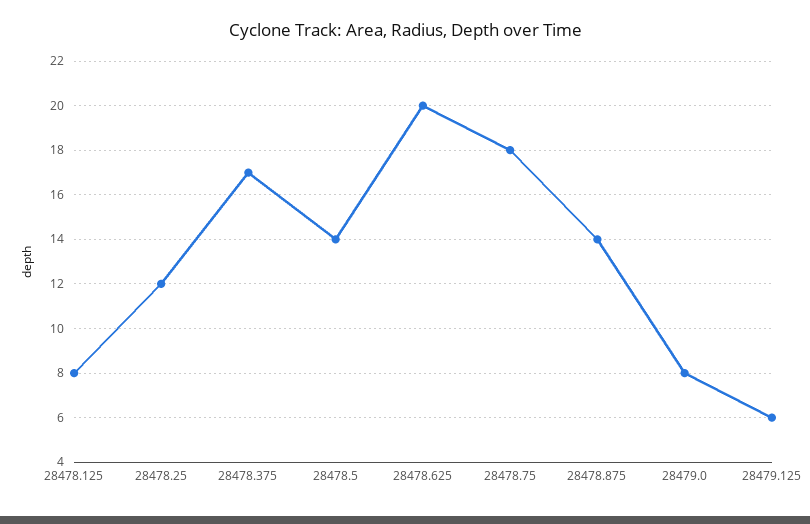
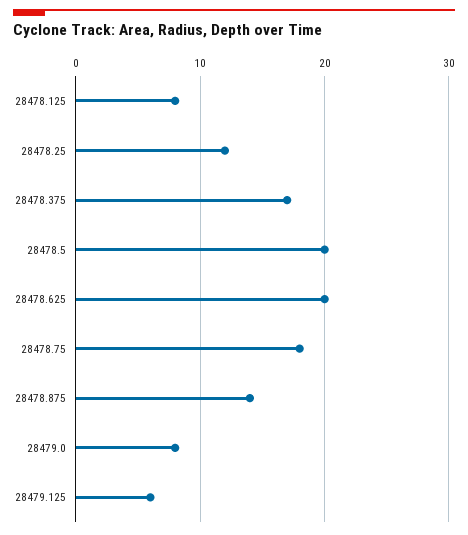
  {
    "28478.125": 8,
    "28478.25": 12,
    "28478.375": 17,
-   "28478.5": 14,
+   "28478.5": 20,
    "28478.625": 20,
    "28478.75": 18,
    "28478.875": 14,
    "28479.0": 8,
    "28479.125": 6
  }

